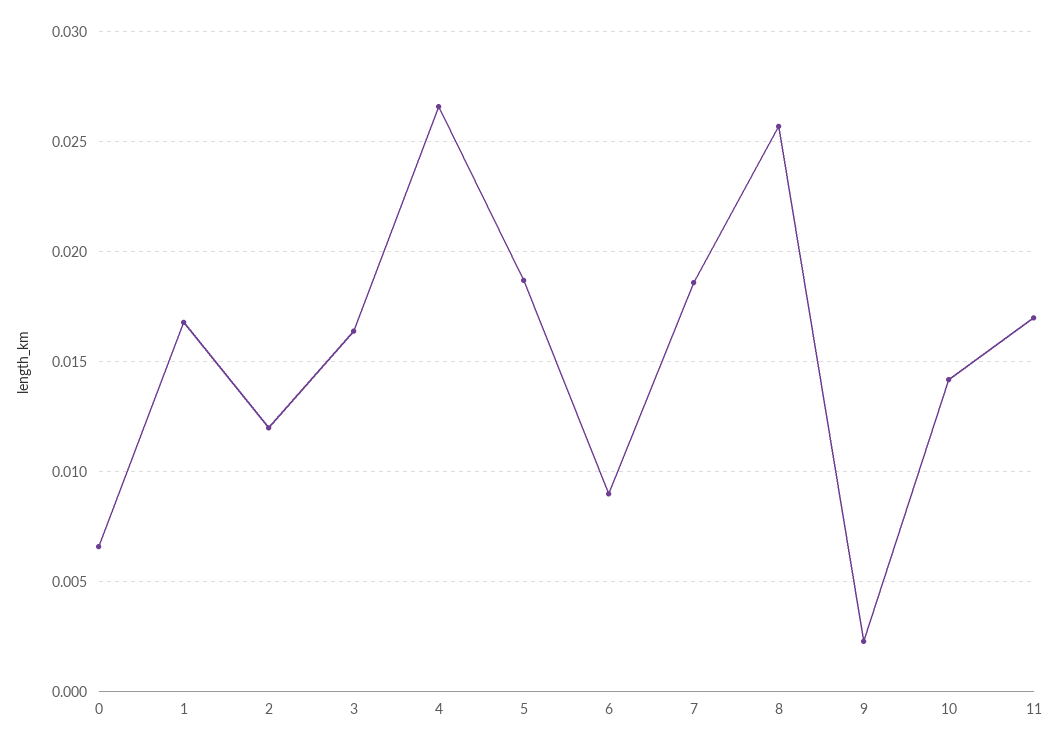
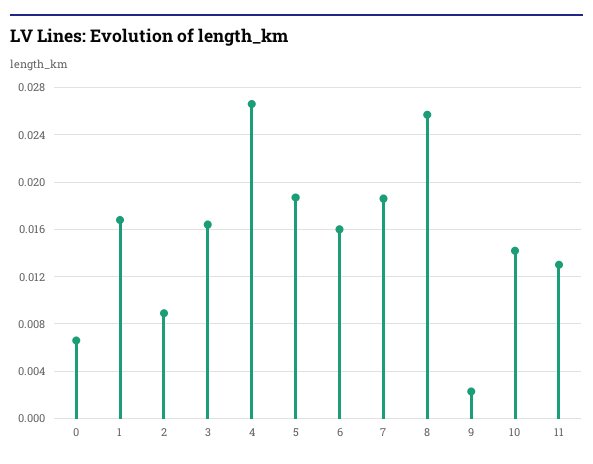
  {
    "0": 0.0065,
    "1": 0.017,
-   "2": 0.012,
+   "2": 0.009,
    "3": 0.0165,
    "4": 0.0265,
    "5": 0.0185,
-   "6": 0.009,
+   "6": 0.016,
    "7": 0.0185,
    "8": 0.0255,
    "9": 0.0025,
    "10": 0.014,
-   "11": 0.017
+   "11": 0.013
  }

